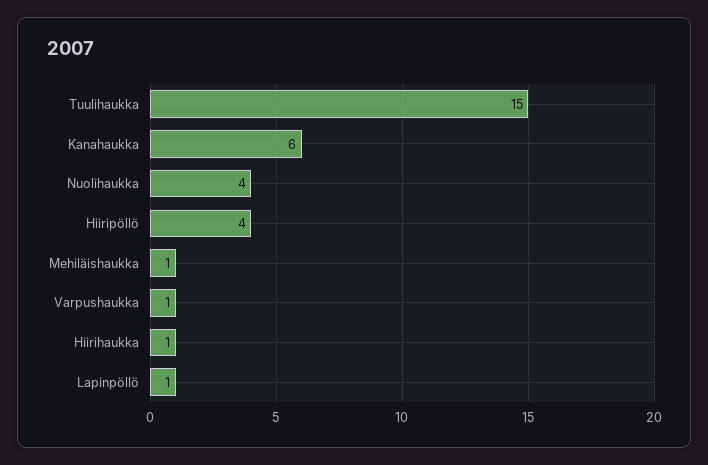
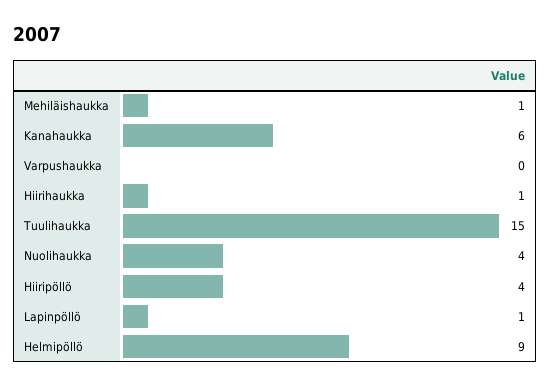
  {
    "Tuulihaukka": 15,
    "Kanahaukka": 6,
    "Nuolihaukka": 4,
    "Hiiripöllö": 4,
    "Mehiläishaukka": 1,
-   "Varpushaukka": 1,
+   "Varpushaukka": 0,
    "Hiirihaukka": 1,
-   "Lapinpöllö": 1
+   "Lapinpöllö": 1,
+   "Helmipöllö": 9
  }

